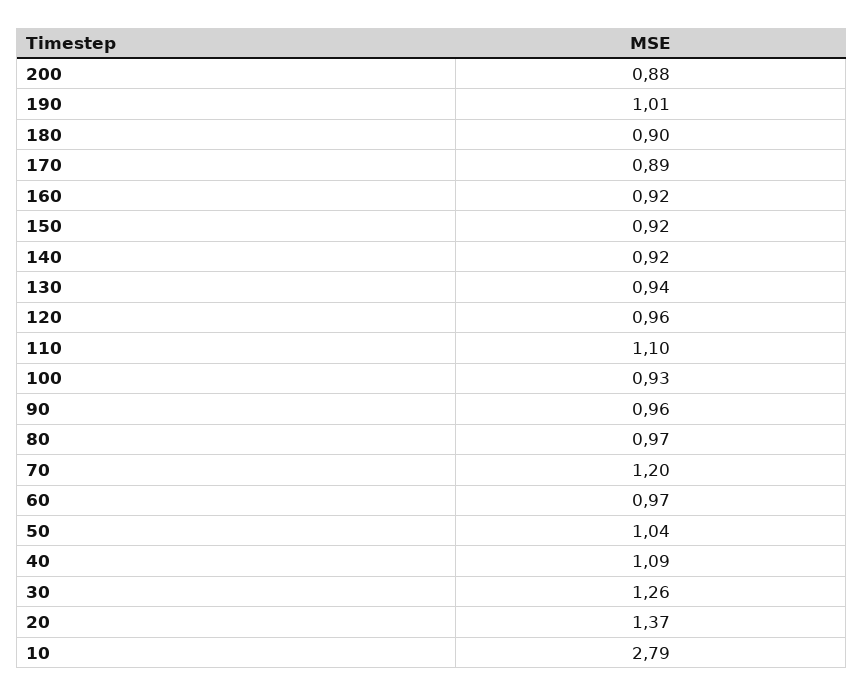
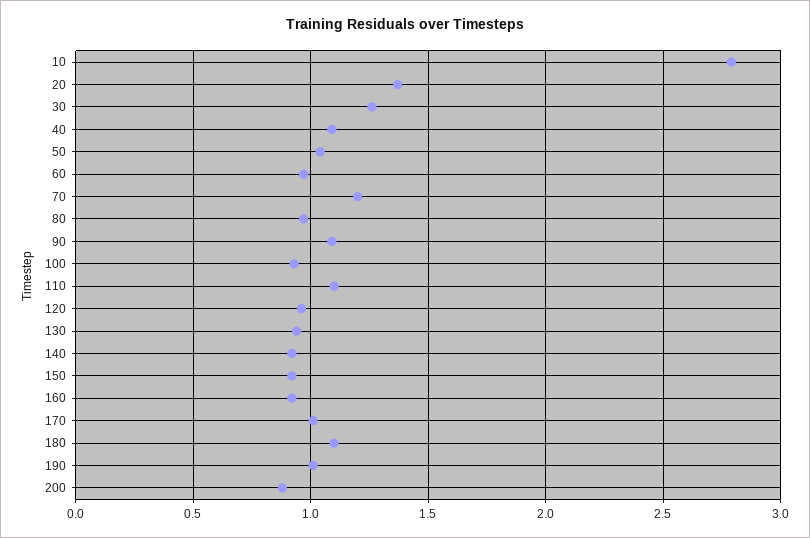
  {
    "200": 0.88,
    "190": 1.01,
-   "180": 0.9,
+   "180": 1.1,
-   "170": 0.89,
+   "170": 1,
    "160": 0.92,
    "150": 0.92,
    "140": 0.92,
    "130": 0.94,
    "120": 0.96,
    "110": 1.1,
    "100": 0.93,
-   "90": 0.96,
+   "90": 1.1,
    "80": 0.97,
    "70": 1.2,
    "60": 0.97,
    "50": 1.04,
    "40": 1.09,
    "30": 1.26,
    "20": 1.37,
    "10": 2.79
  }

